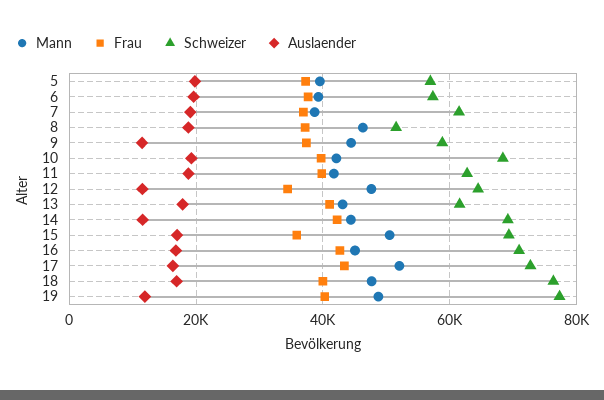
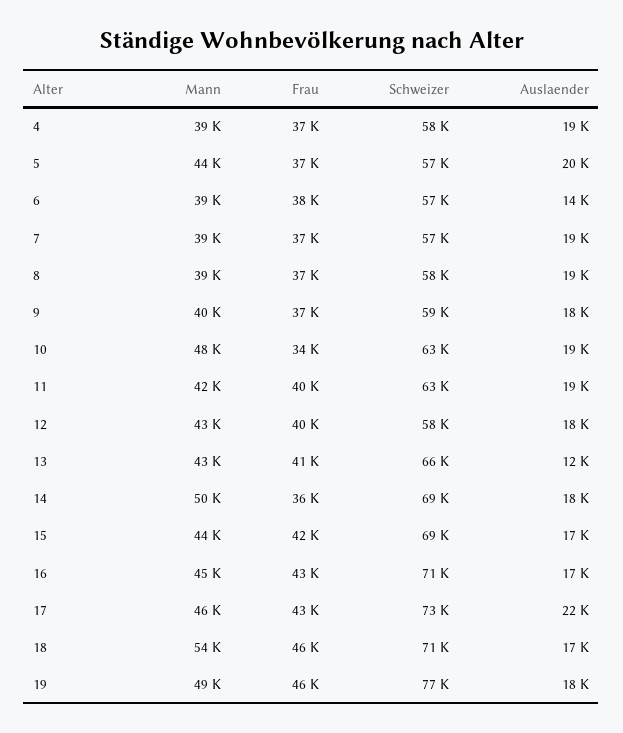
  {
    "Mann": {
-     "5": 40000,
+     "5": 44000,
      "6": 39000,
      "7": 39000,
-     "8": 46000,
+     "8": 39000,
-     "9": 44000,
+     "9": 40000,
-     "10": 42000,
+     "10": 48000,
      "11": 42000,
-     "12": 48000,
+     "12": 43000,
      "13": 43000,
-     "14": 44000,
+     "14": 50000,
-     "15": 50000,
+     "15": 44000,
      "16": 45000,
-     "17": 52000,
+     "17": 46000,
-     "18": 48000,
+     "18": 54000,
-     "19": 49000
+     "19": 49000,
+     "4": 39000
    },
    "Frau": {
      "5": 37000,
      "6": 38000,
      "7": 37000,
      "8": 37000,
      "9": 37000,
-     "10": 40000,
+     "10": 34000,
      "11": 40000,
-     "12": 34000,
+     "12": 40000,
      "13": 41000,
-     "14": 42000,
+     "14": 36000,
-     "15": 36000,
+     "15": 42000,
      "16": 43000,
      "17": 43000,
-     "18": 40000,
+     "18": 46000,
-     "19": 40000
+     "19": 46000,
+     "4": 37000
    },
    "Schweizer": {
      "5": 57000,
      "6": 57000,
-     "7": 62000,
+     "7": 57000,
-     "8": 52000,
+     "8": 58000,
      "9": 59000,
-     "10": 68000,
+     "10": 63000,
      "11": 63000,
-     "12": 64000,
+     "12": 58000,
-     "13": 62000,
+     "13": 66000,
      "14": 69000,
      "15": 69000,
      "16": 71000,
      "17": 73000,
-     "18": 76000,
+     "18": 71000,
-     "19": 77000
+     "19": 77000,
+     "4": 58000
    },
    "Auslaender": {
      "5": 20000,
-     "6": 20000,
+     "6": 14000,
      "7": 19000,
      "8": 19000,
-     "9": 12000,
+     "9": 18000,
      "10": 19000,
      "11": 19000,
-     "12": 12000,
+     "12": 18000,
-     "13": 18000,
+     "13": 12000,
-     "14": 12000,
+     "14": 18000,
      "15": 17000,
      "16": 17000,
-     "17": 16000,
+     "17": 22000,
      "18": 17000,
-     "19": 12000
+     "19": 18000,
+     "4": 19000
    }
  }

